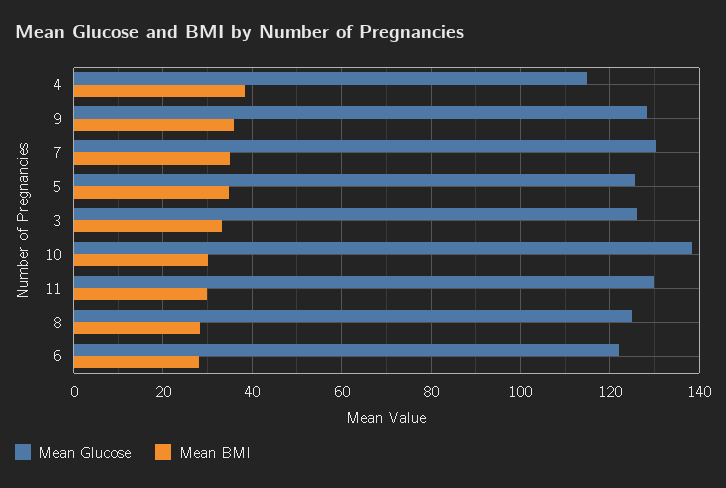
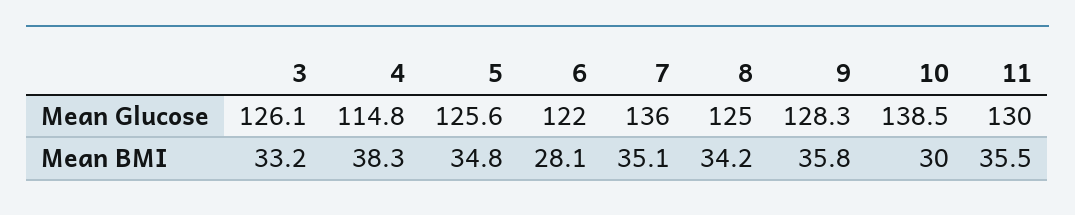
  {
    "Mean Glucose": {
      "4": 114.8,
      "9": 128.3,
-     "7": 130,
+     "7": 136,
      "5": 125.6,
      "3": 126.1,
      "10": 138.5,
      "11": 130,
      "8": 125,
      "6": 122
    },
    "Mean BMI": {
      "4": 38.3,
      "9": 35.8,
      "7": 35.1,
      "5": 34.8,
      "3": 33.2,
      "10": 30,
-     "11": 30,
+     "11": 35.5,
-     "8": 28,
+     "8": 34.2,
      "6": 28.1
    }
  }

